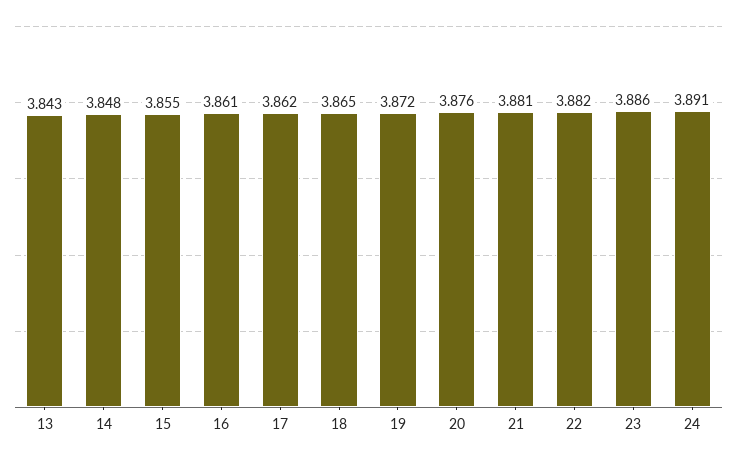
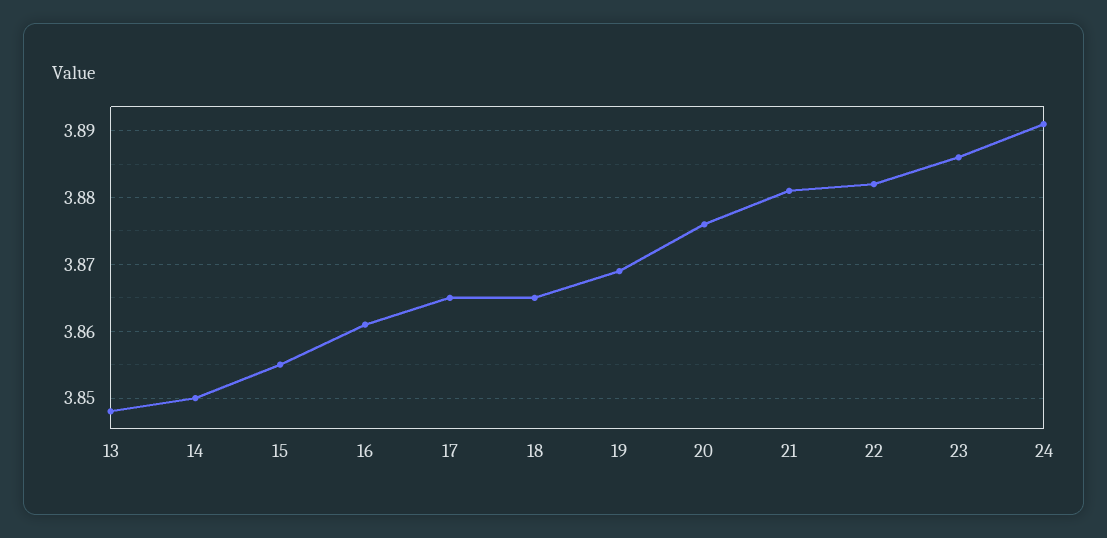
  {
-   "13": 3.843,
+   "13": 3.848,
-   "14": 3.848,
+   "14": 3.85,
    "15": 3.855,
    "16": 3.861,
-   "17": 3.862,
+   "17": 3.865,
    "18": 3.865,
-   "19": 3.872,
+   "19": 3.869,
    "20": 3.876,
    "21": 3.881,
    "22": 3.882,
    "23": 3.886,
    "24": 3.891
  }

